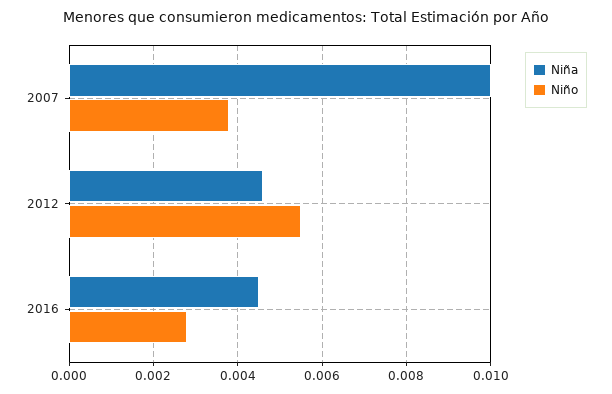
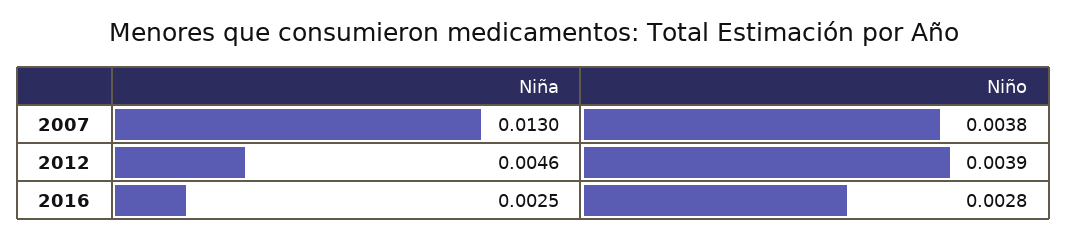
  {
    "Niña": {
-     "2007": 0.01,
+     "2007": 0.013,
      "2012": 0.0046,
-     "2016": 0.0045
+     "2016": 0.0025
    },
    "Niño": {
      "2007": 0.0038,
-     "2012": 0.0055,
+     "2012": 0.0039,
      "2016": 0.0028
    }
  }

